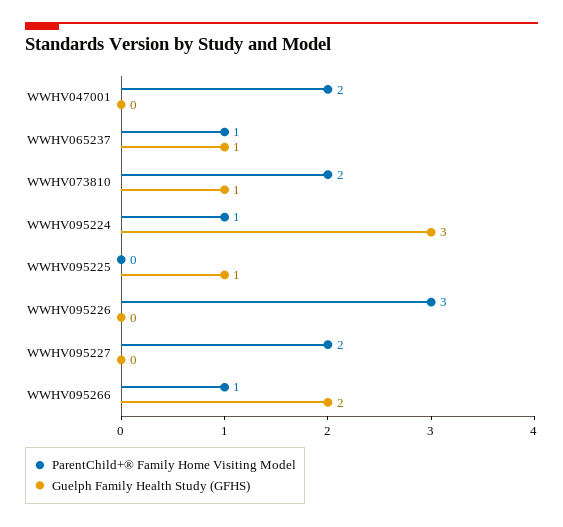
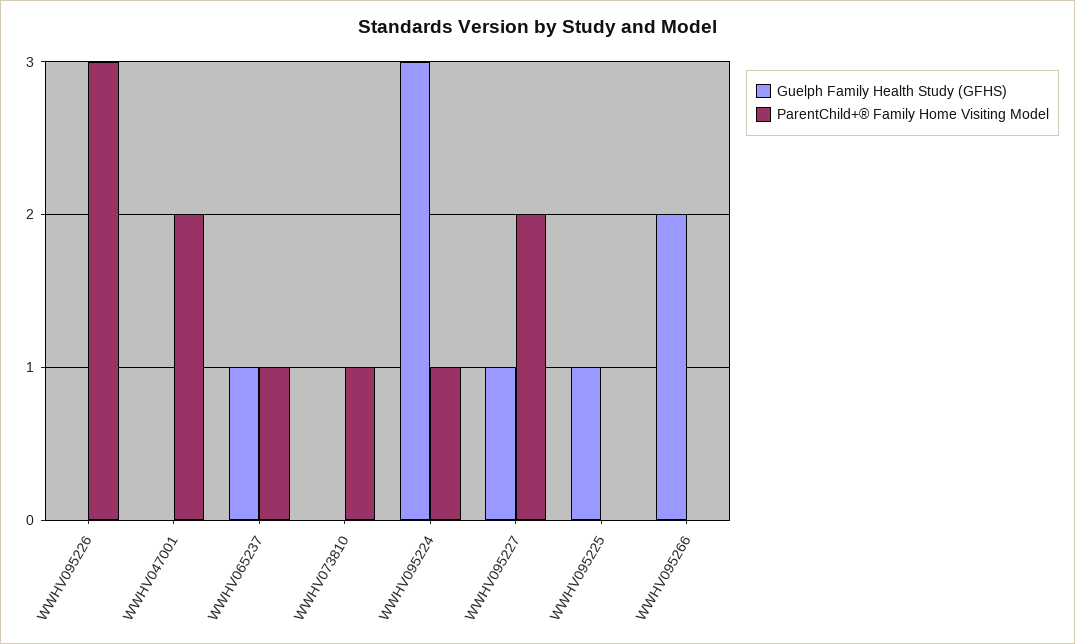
  {
    "ParentChild+® Family Home Visiting Model": {
      "WWHV047001": 2,
      "WWHV065237": 1,
-     "WWHV073810": 2,
+     "WWHV073810": 1,
      "WWHV095224": 1,
      "WWHV095225": 0,
      "WWHV095226": 3,
      "WWHV095227": 2,
-     "WWHV095266": 1
+     "WWHV095266": 0
    },
    "Guelph Family Health Study (GFHS)": {
      "WWHV047001": 0,
      "WWHV065237": 1,
-     "WWHV073810": 1,
+     "WWHV073810": 0,
      "WWHV095224": 3,
      "WWHV095225": 1,
      "WWHV095226": 0,
-     "WWHV095227": 0,
+     "WWHV095227": 1,
      "WWHV095266": 2
    }
  }

